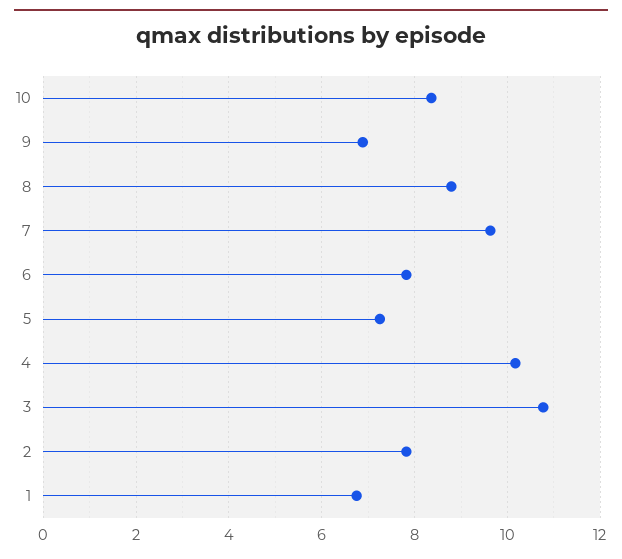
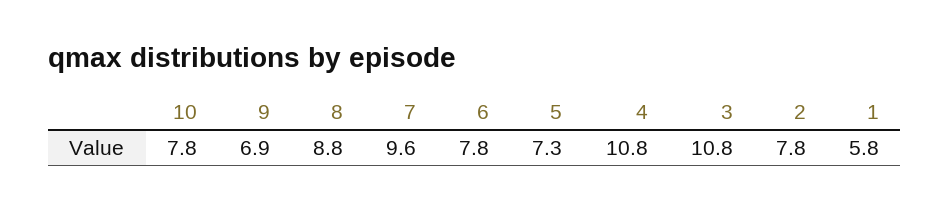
  {
-   "10": 8.4,
+   "10": 7.8,
    "9": 6.9,
    "8": 8.8,
    "7": 9.6,
    "6": 7.8,
    "5": 7.3,
-   "4": 10.2,
+   "4": 10.8,
    "3": 10.8,
    "2": 7.8,
-   "1": 6.8
+   "1": 5.8
  }

